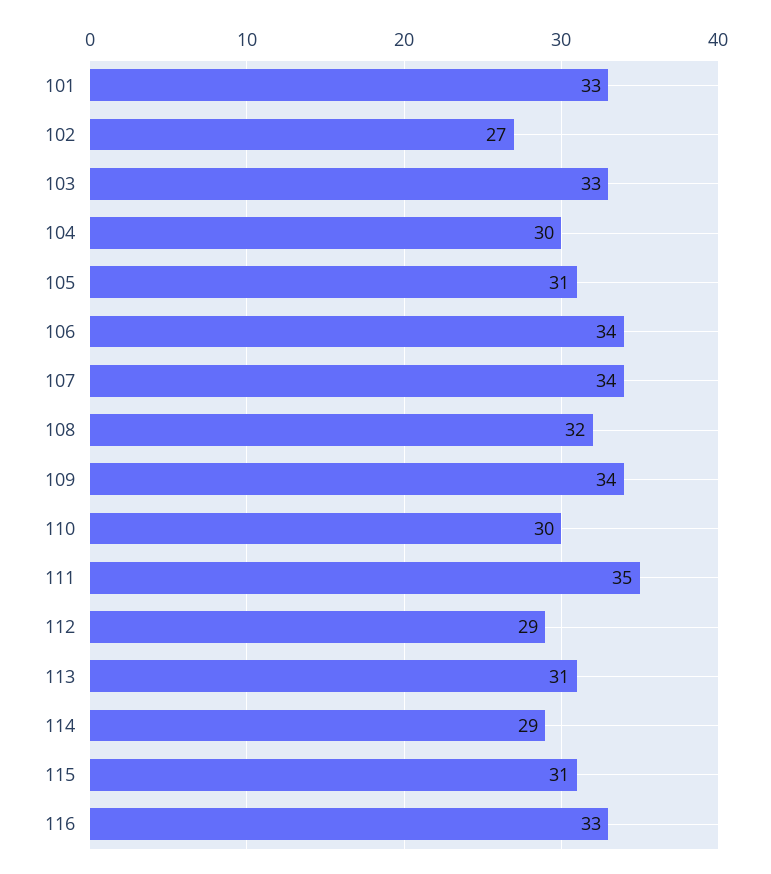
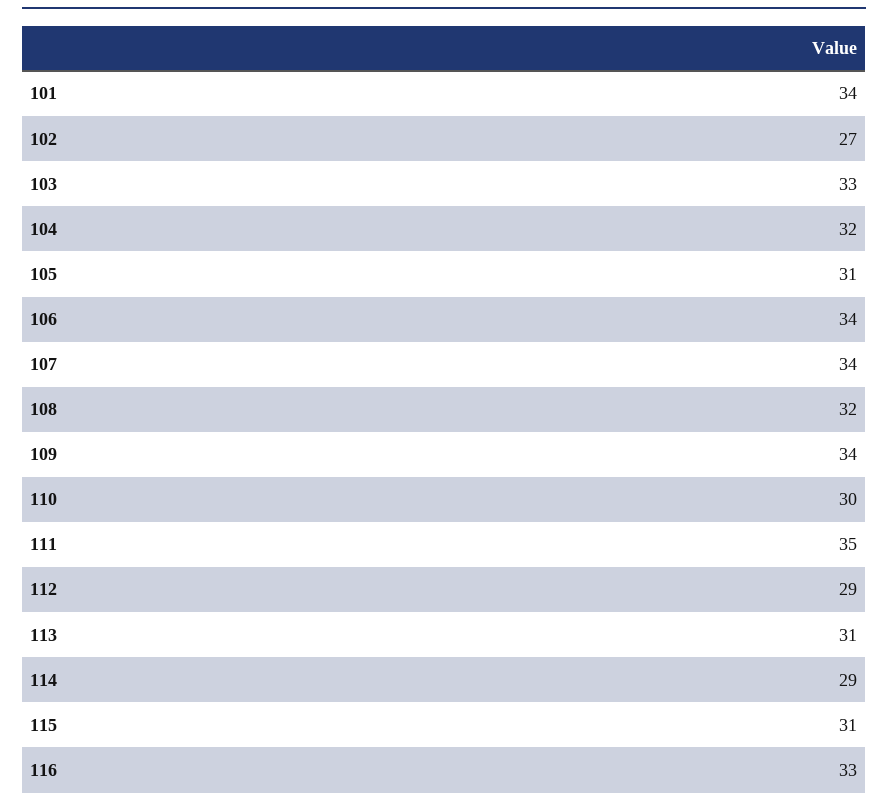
  {
-   "101": 33,
+   "101": 34,
    "102": 27,
    "103": 33,
-   "104": 30,
+   "104": 32,
    "105": 31,
    "106": 34,
    "107": 34,
    "108": 32,
    "109": 34,
    "110": 30,
    "111": 35,
    "112": 29,
    "113": 31,
    "114": 29,
    "115": 31,
    "116": 33
  }

